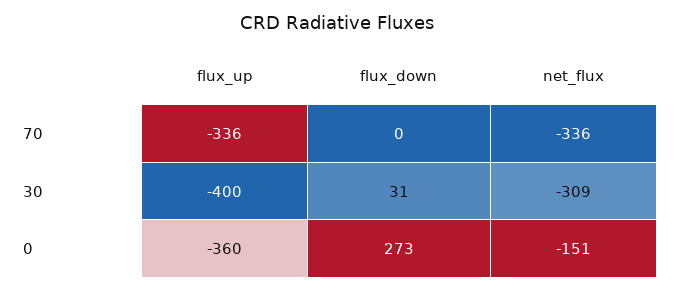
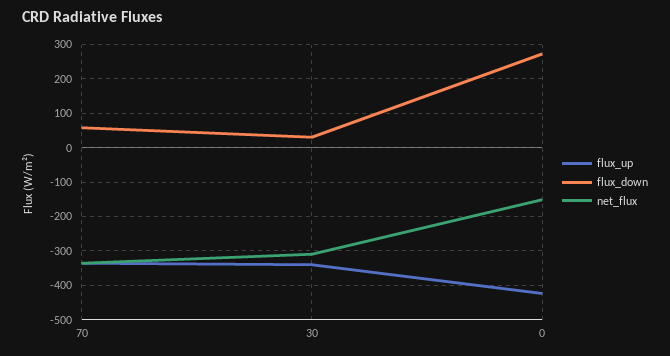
  {
    "flux_up": {
      "70": -336,
-     "30": -400,
+     "30": -340,
-     "0": -360
+     "0": -420
    },
    "flux_down": {
-     "70": 0,
+     "70": 60,
      "30": 31,
      "0": 273
    },
    "net_flux": {
      "70": -336,
      "30": -309,
      "0": -151
    }
  }

